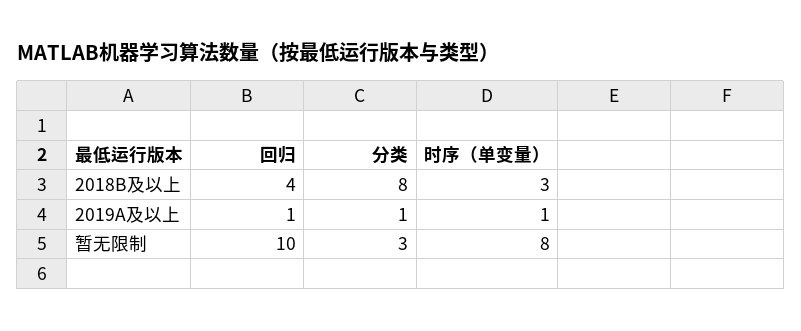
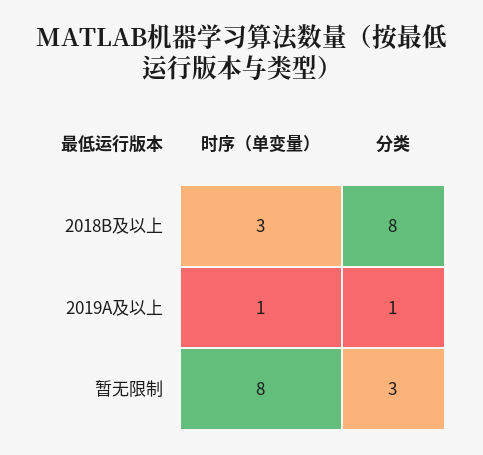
  {
-   "回归": {
-     "2018B及以上": 4,
-     "2019A及以上": 1,
-     "暂无限制": 10
-   },
    "分类": {
      "2018B及以上": 8,
      "2019A及以上": 1,
      "暂无限制": 3
    },
    "时序（单变量）": {
      "2018B及以上": 3,
      "2019A及以上": 1,
      "暂无限制": 8
    }
  }

